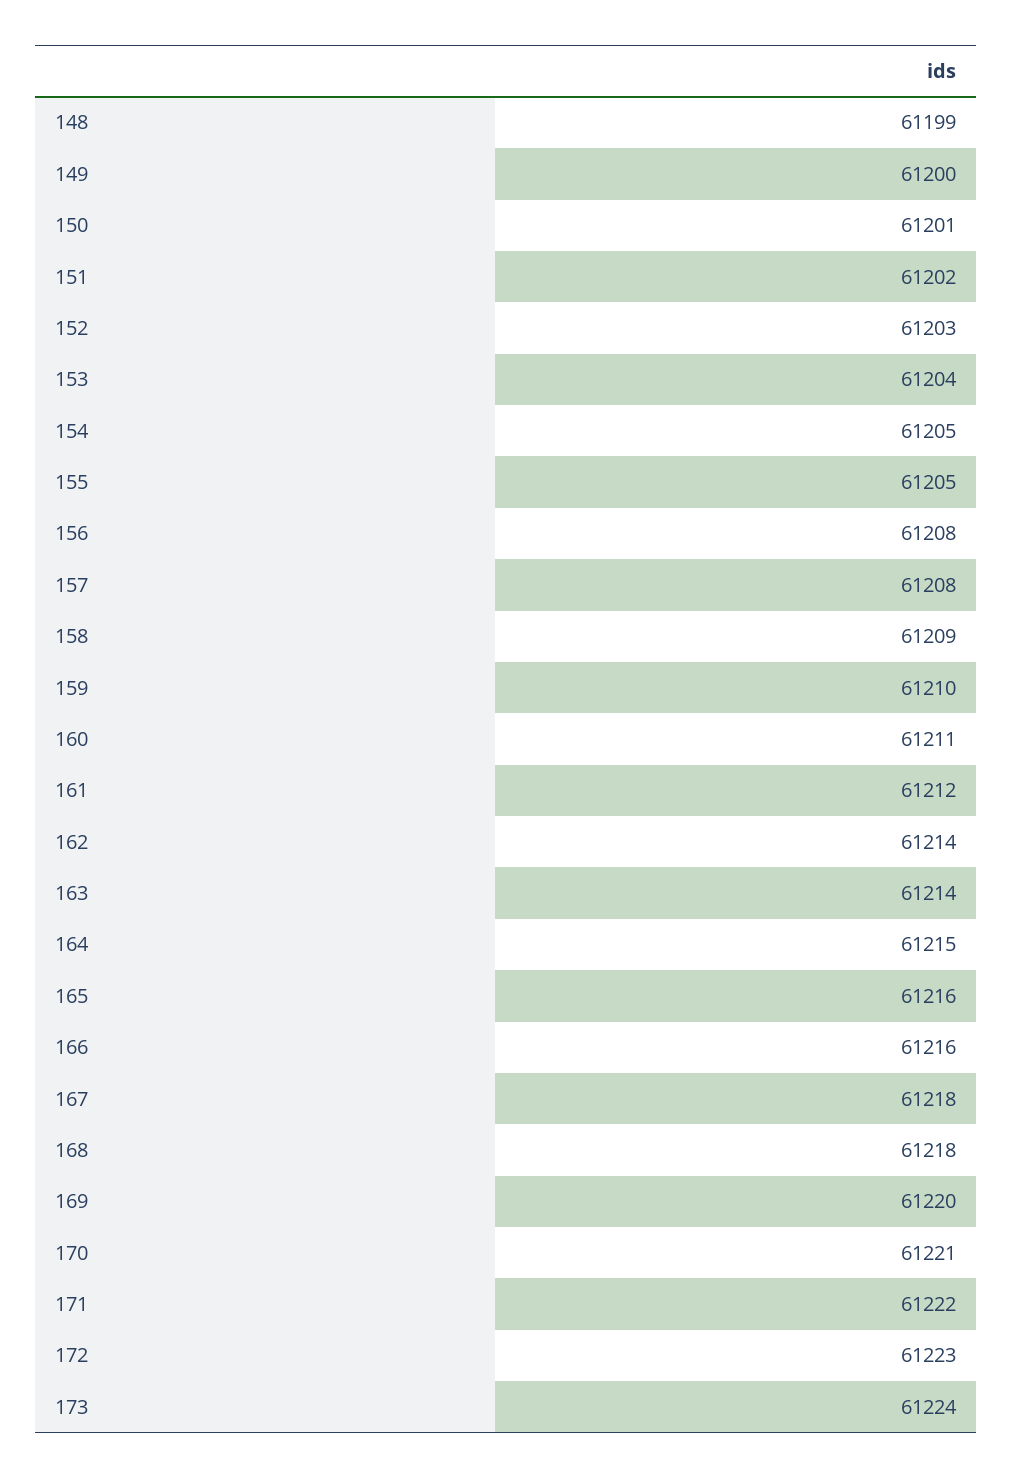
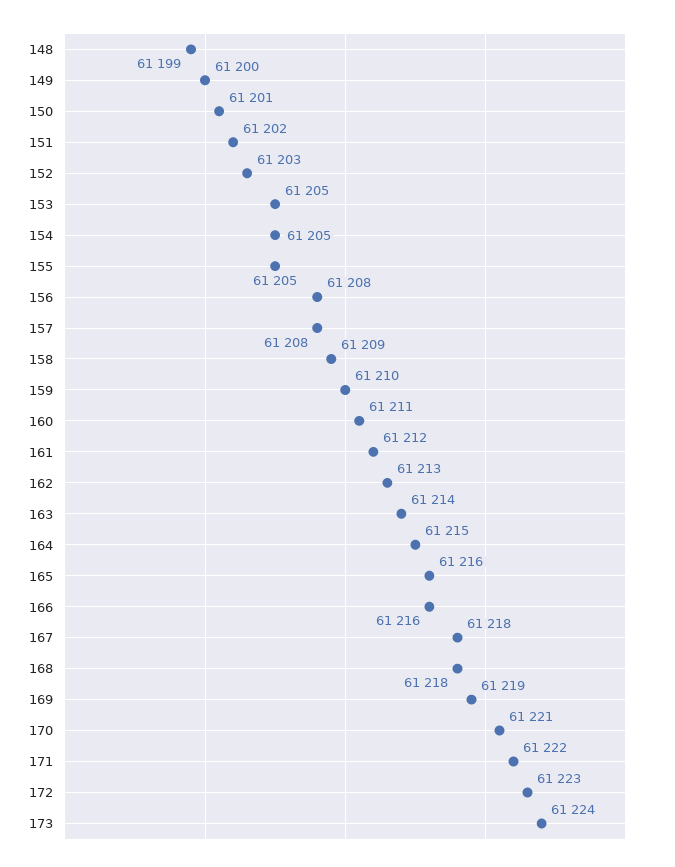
  {
    "148": 61199,
    "149": 61200,
    "150": 61201,
    "151": 61202,
    "152": 61203,
-   "153": 61204,
+   "153": 61205,
    "154": 61205,
    "155": 61205,
    "156": 61208,
    "157": 61208,
    "158": 61209,
    "159": 61210,
    "160": 61211,
    "161": 61212,
-   "162": 61214,
+   "162": 61213,
    "163": 61214,
    "164": 61215,
    "165": 61216,
    "166": 61216,
    "167": 61218,
    "168": 61218,
-   "169": 61220,
+   "169": 61219,
    "170": 61221,
    "171": 61222,
    "172": 61223,
    "173": 61224
  }

